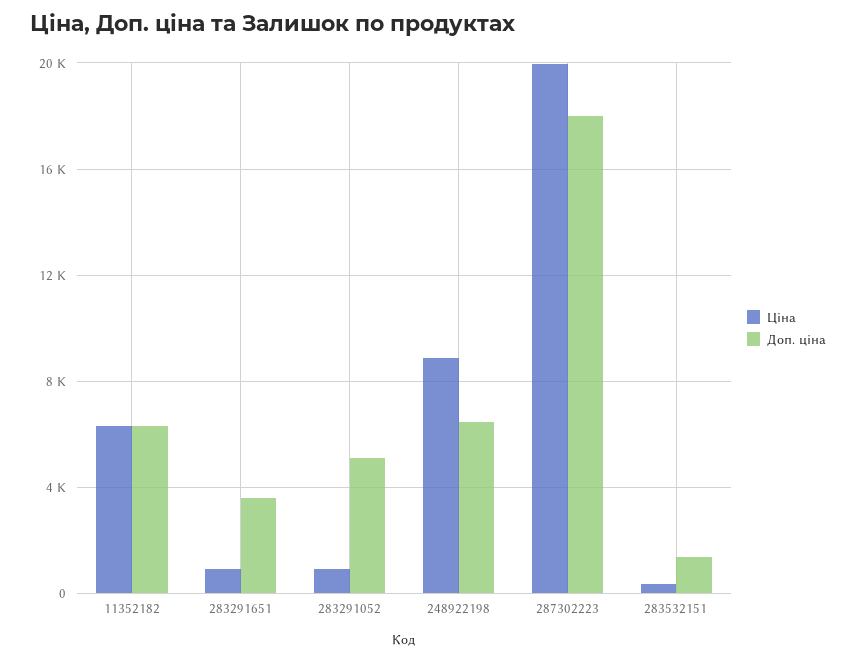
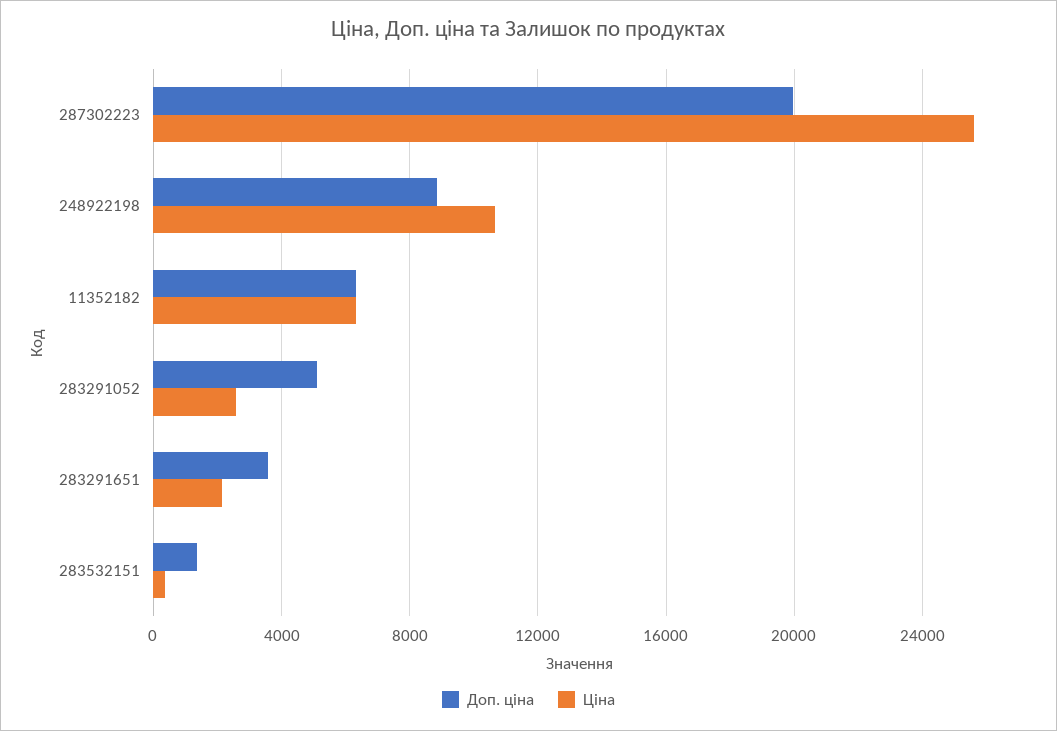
  {
    "Ціна": {
      "11352182": 6500,
-     "283291651": 1000,
+     "283291651": 2000,
-     "283291052": 1000,
+     "283291052": 2500,
-     "248922198": 9000,
+     "248922198": 10500,
-     "287302223": 20000,
+     "287302223": 25500,
      "283532151": 500
    },
    "Доп. ціна": {
      "11352182": 6500,
      "283291651": 3500,
      "283291052": 5000,
-     "248922198": 6500,
+     "248922198": 9000,
-     "287302223": 18000,
+     "287302223": 20000,
      "283532151": 1500
    }
  }

